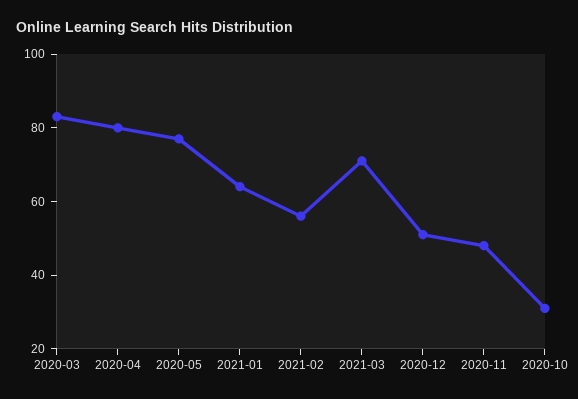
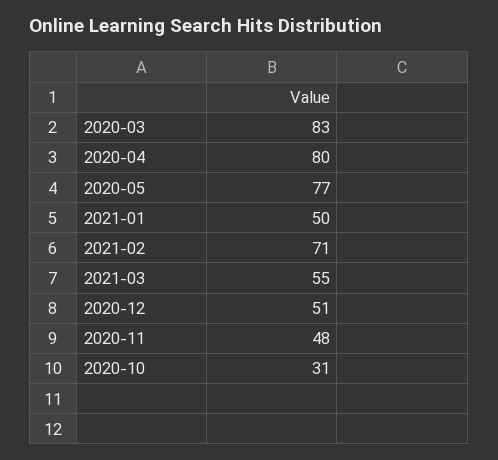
  {
    "2020-03": 83,
    "2020-04": 80,
    "2020-05": 77,
-   "2021-01": 65,
+   "2021-01": 50,
-   "2021-02": 55,
+   "2021-02": 71,
-   "2021-03": 70,
+   "2021-03": 55,
    "2020-12": 51,
    "2020-11": 48,
    "2020-10": 31
  }

